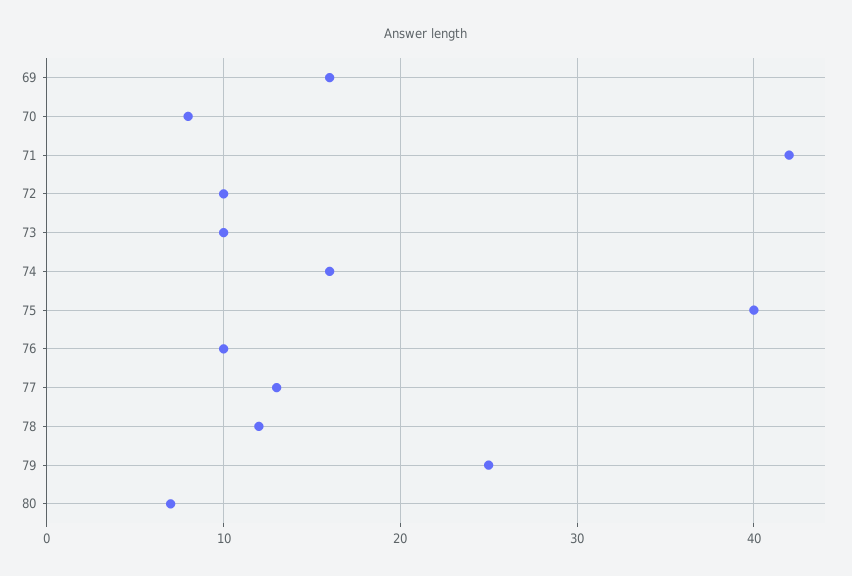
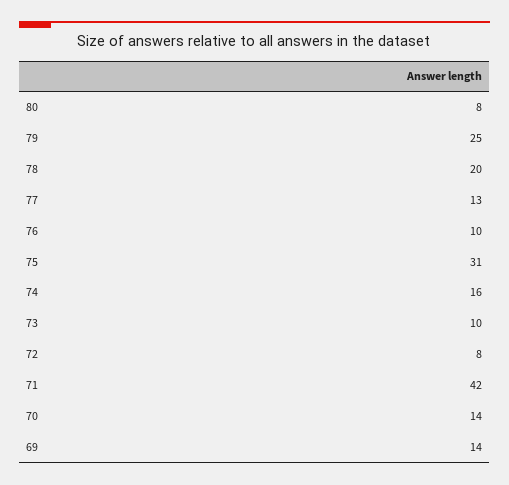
  {
-   "69": 16,
+   "69": 14,
-   "70": 8,
+   "70": 14,
    "71": 42,
-   "72": 10,
+   "72": 8,
    "73": 10,
    "74": 16,
-   "75": 40,
+   "75": 31,
    "76": 10,
    "77": 13,
-   "78": 12,
+   "78": 20,
    "79": 25,
-   "80": 7
+   "80": 8
  }

